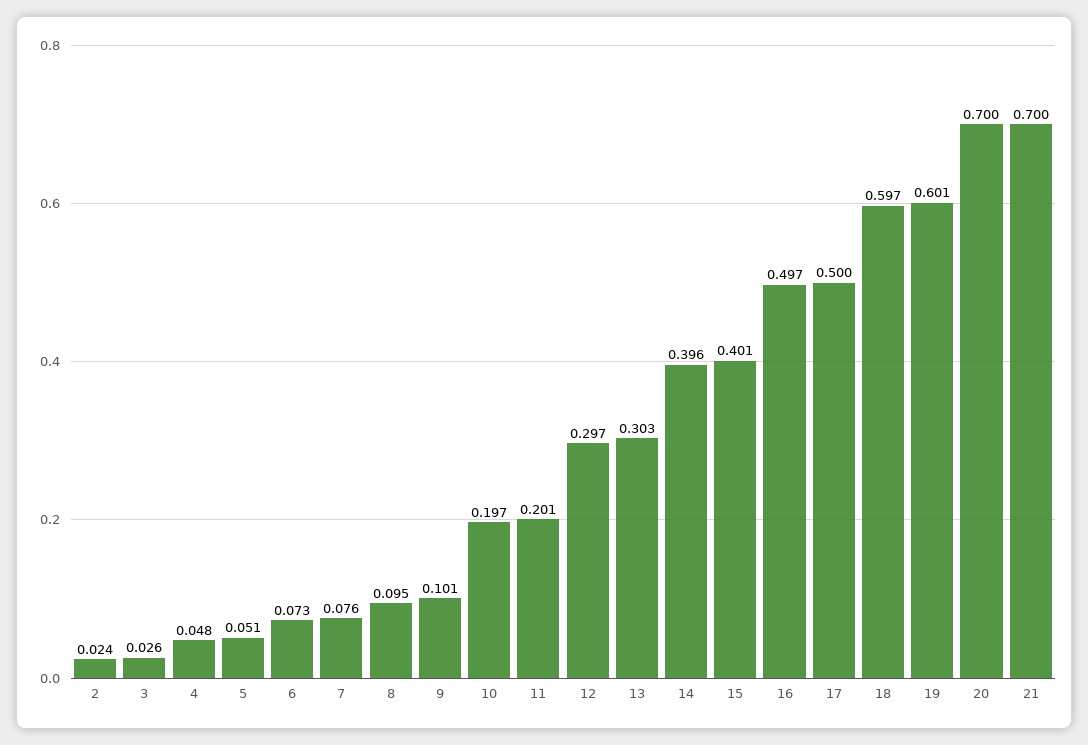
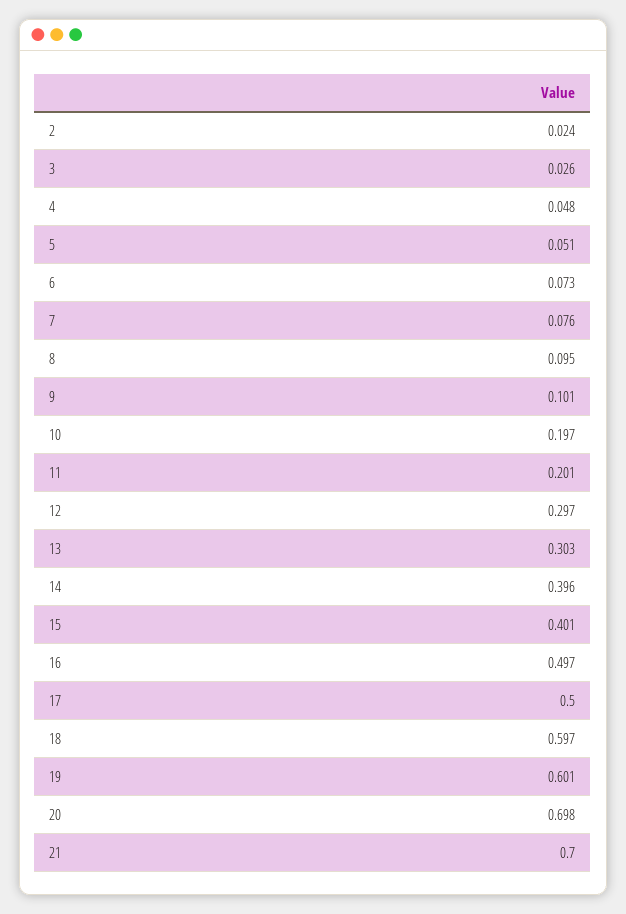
  {
    "2": 0.024,
    "3": 0.026,
    "4": 0.048,
    "5": 0.051,
    "6": 0.073,
    "7": 0.076,
    "8": 0.095,
    "9": 0.101,
    "10": 0.197,
    "11": 0.201,
    "12": 0.297,
    "13": 0.303,
    "14": 0.396,
    "15": 0.401,
    "16": 0.497,
    "17": 0.5,
    "18": 0.597,
    "19": 0.601,
-   "20": 0.7,
+   "20": 0.698,
    "21": 0.7
  }

